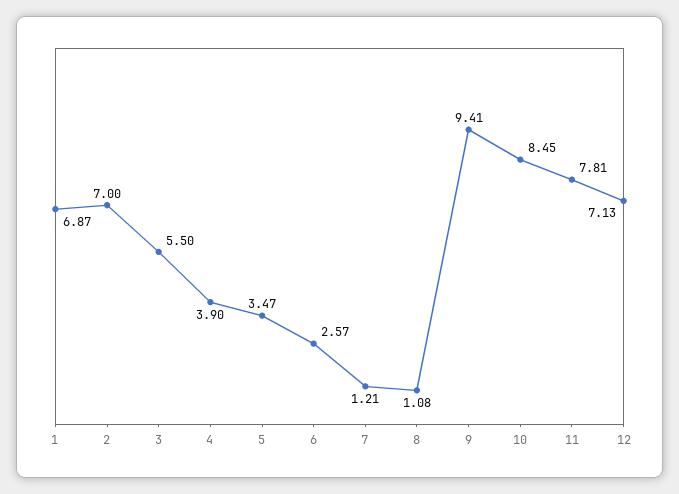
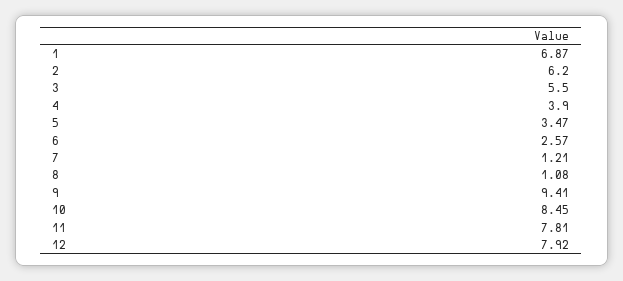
  {
    "1": 6.87,
-   "2": 7,
+   "2": 6.2,
    "3": 5.5,
    "4": 3.9,
    "5": 3.47,
    "6": 2.57,
    "7": 1.21,
    "8": 1.08,
    "9": 9.41,
    "10": 8.45,
    "11": 7.81,
-   "12": 7.13
+   "12": 7.92
  }

